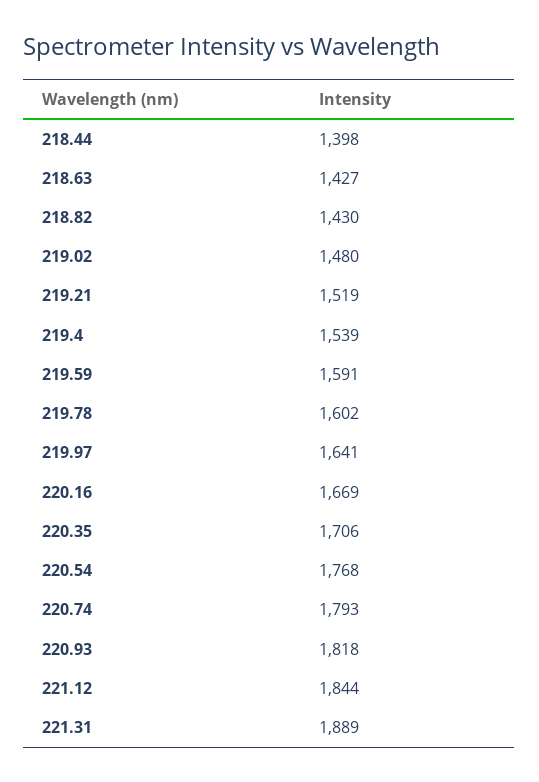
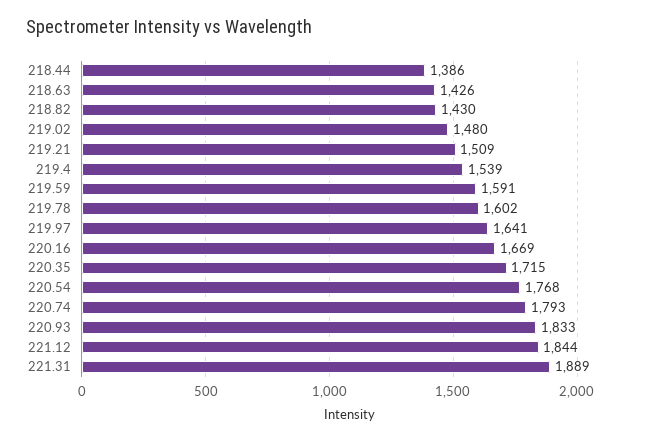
  {
-   "218.44": 1398,
+   "218.44": 1386,
-   "218.63": 1427,
+   "218.63": 1426,
    "218.82": 1430,
    "219.02": 1480,
-   "219.21": 1519,
+   "219.21": 1509,
    "219.4": 1539,
    "219.59": 1591,
    "219.78": 1602,
    "219.97": 1641,
    "220.16": 1669,
-   "220.35": 1706,
+   "220.35": 1715,
    "220.54": 1768,
    "220.74": 1793,
-   "220.93": 1818,
+   "220.93": 1833,
    "221.12": 1844,
    "221.31": 1889
  }

